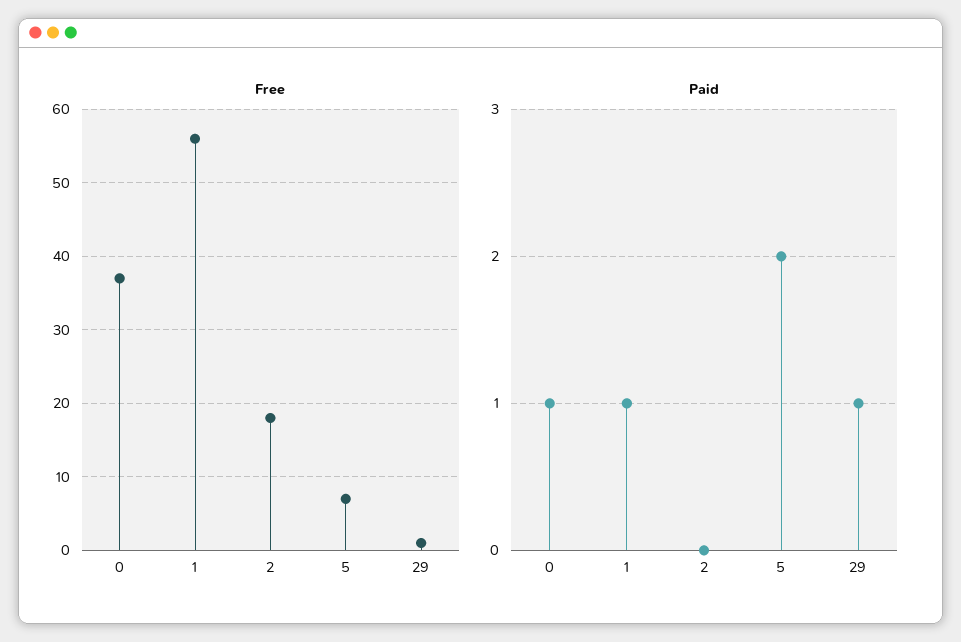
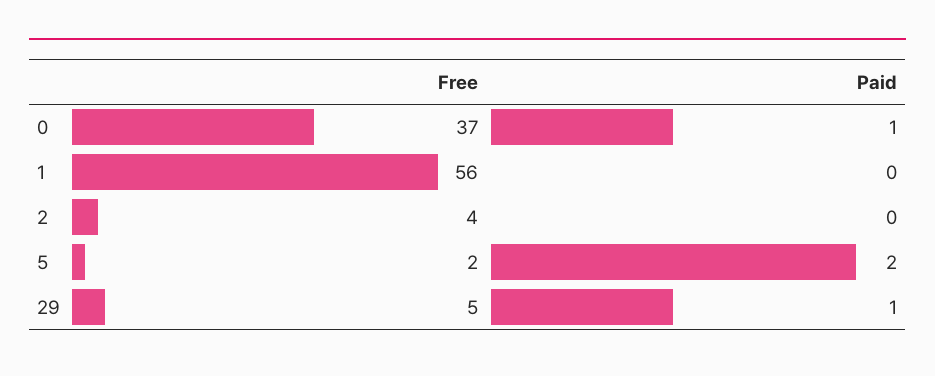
  {
    "Free": {
      "0": 37,
      "1": 56,
-     "2": 18,
+     "2": 4,
-     "5": 7,
+     "5": 2,
-     "29": 1
+     "29": 5
    },
    "Paid": {
      "0": 1,
-     "1": 1,
+     "1": 0,
      "2": 0,
      "5": 2,
      "29": 1
    }
  }

